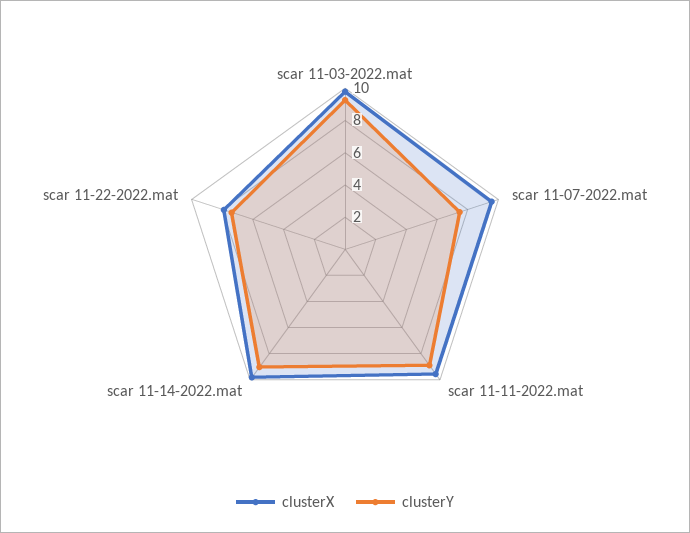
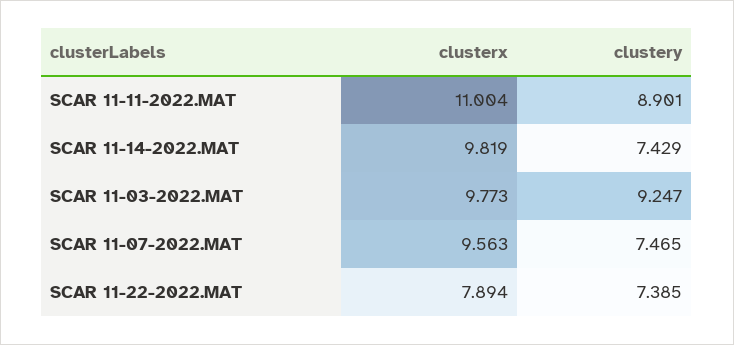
  {
    "clusterX": {
      "scar 11-03-2022.mat": 9.773,
      "scar 11-07-2022.mat": 9.563,
-     "scar 11-11-2022.mat": 9.5,
+     "scar 11-11-2022.mat": 11.004,
      "scar 11-14-2022.mat": 9.819,
      "scar 11-22-2022.mat": 7.894
    },
    "clusterY": {
      "scar 11-03-2022.mat": 9.247,
      "scar 11-07-2022.mat": 7.465,
      "scar 11-11-2022.mat": 8.901,
-     "scar 11-14-2022.mat": 9,
+     "scar 11-14-2022.mat": 7.429,
      "scar 11-22-2022.mat": 7.385
    }
  }

